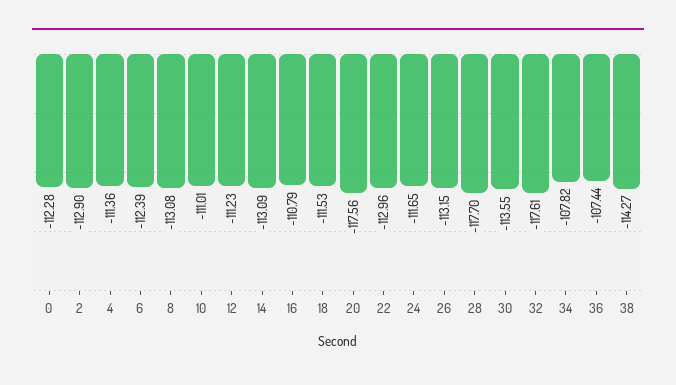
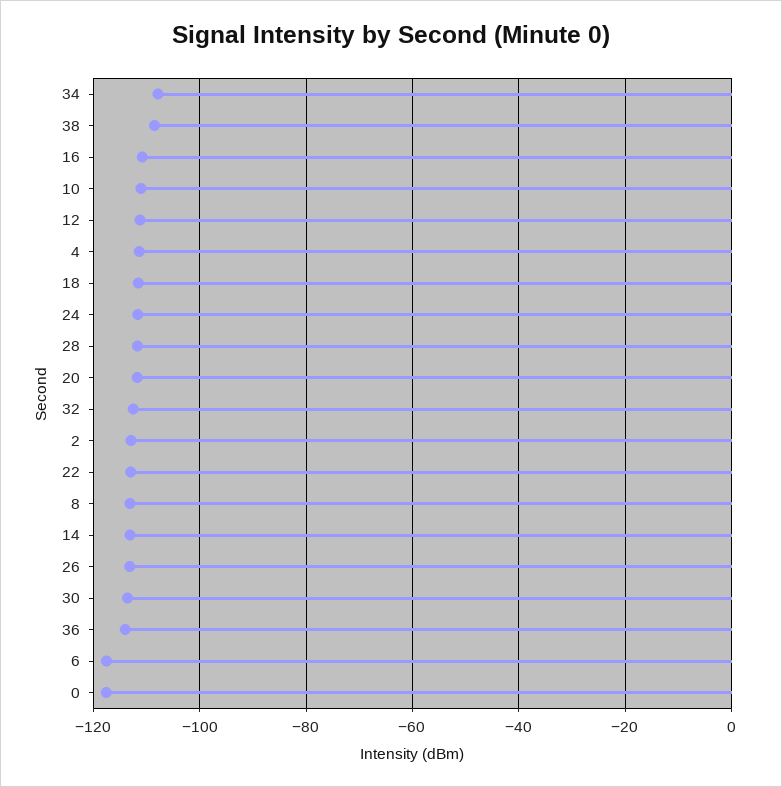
  {
-   "0": -112.28,
+   "0": -118,
    "2": -112.9,
    "4": -111.36,
-   "6": -112.39,
+   "6": -118,
    "8": -113.08,
    "10": -111.01,
    "12": -111.23,
    "14": -113.09,
    "16": -110.79,
    "18": -111.53,
-   "20": -117.56,
+   "20": -112,
    "22": -112.96,
    "24": -111.65,
    "26": -113.15,
-   "28": -117.7,
+   "28": -112,
    "30": -113.55,
-   "32": -117.61,
+   "32": -112,
    "34": -107.82,
-   "36": -107.44,
+   "36": -114,
-   "38": -114.27
+   "38": -108
  }

